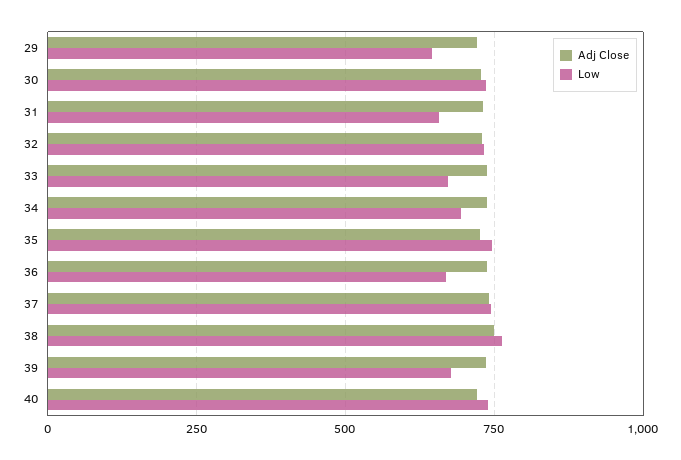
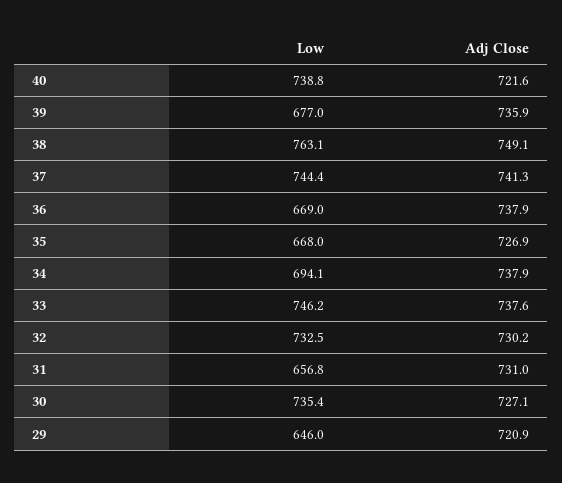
  {
    "Adj Close": {
      "29": 720.9,
      "30": 727.1,
      "31": 731,
      "32": 730.2,
      "33": 737.6,
      "34": 737.9,
      "35": 726.9,
      "36": 737.9,
      "37": 741.3,
      "38": 749.1,
      "39": 735.9,
      "40": 721.6
    },
    "Low": {
      "29": 646,
      "30": 735.4,
      "31": 656.8,
      "32": 732.5,
-     "33": 675,
+     "33": 746.2,
      "34": 694.1,
-     "35": 750,
+     "35": 668,
      "36": 669,
      "37": 744.4,
      "38": 763.1,
      "39": 677,
      "40": 738.8
    }
  }

